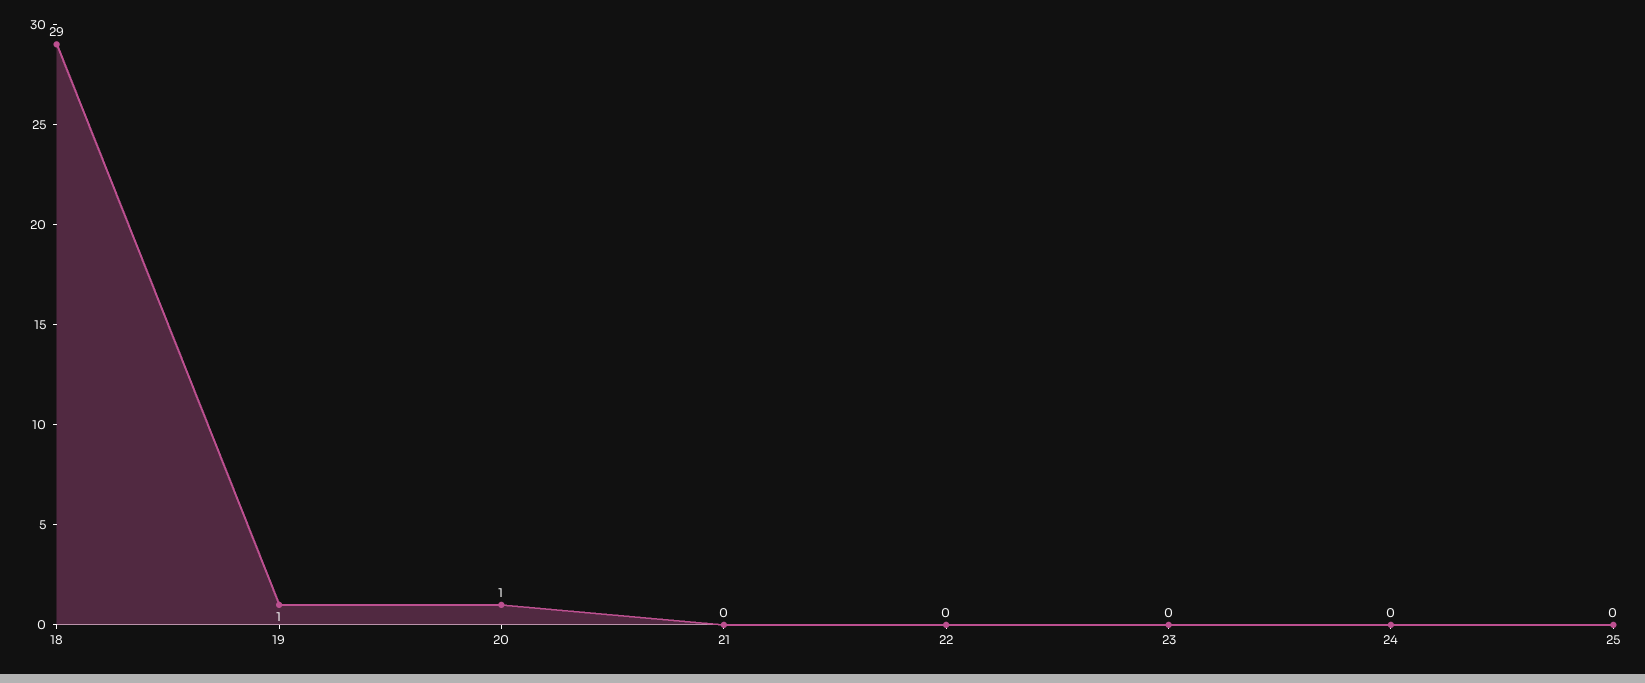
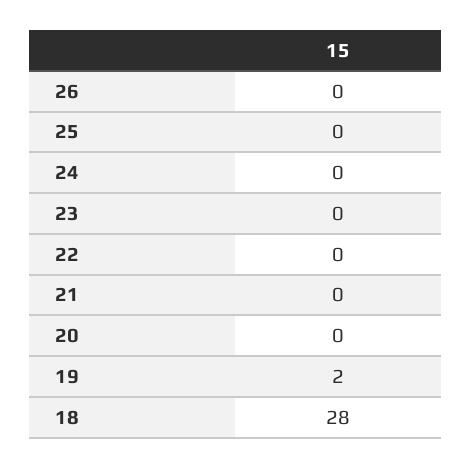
  {
-   "18": 29,
+   "18": 28,
-   "19": 1,
+   "19": 2,
-   "20": 1,
+   "20": 0,
    "21": 0,
    "22": 0,
    "23": 0,
    "24": 0,
-   "25": 0
+   "25": 0,
+   "26": 0
  }

